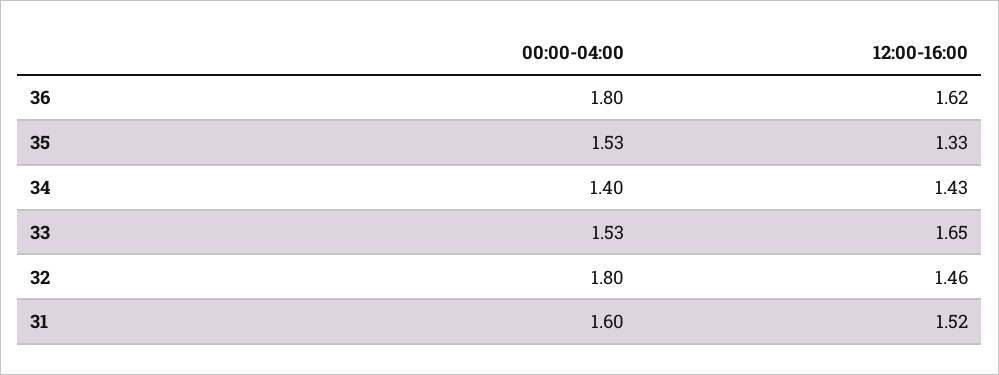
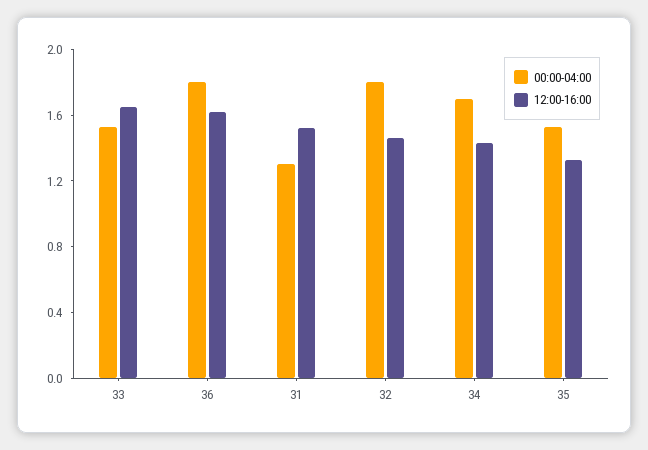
  {
    "00:00-04:00": {
      "36": 1.8,
      "35": 1.53,
-     "34": 1.4,
+     "34": 1.7,
      "33": 1.53,
      "32": 1.8,
-     "31": 1.6
+     "31": 1.3
    },
    "12:00-16:00": {
      "36": 1.62,
      "35": 1.33,
      "34": 1.43,
      "33": 1.65,
      "32": 1.46,
      "31": 1.52
    }
  }

